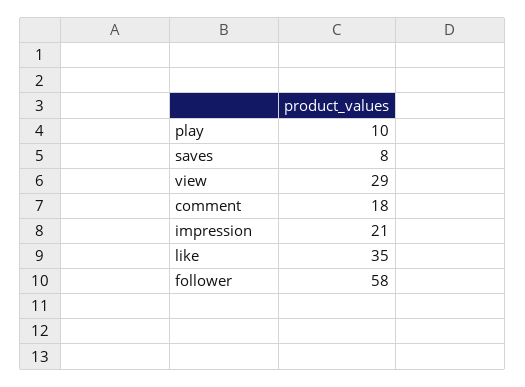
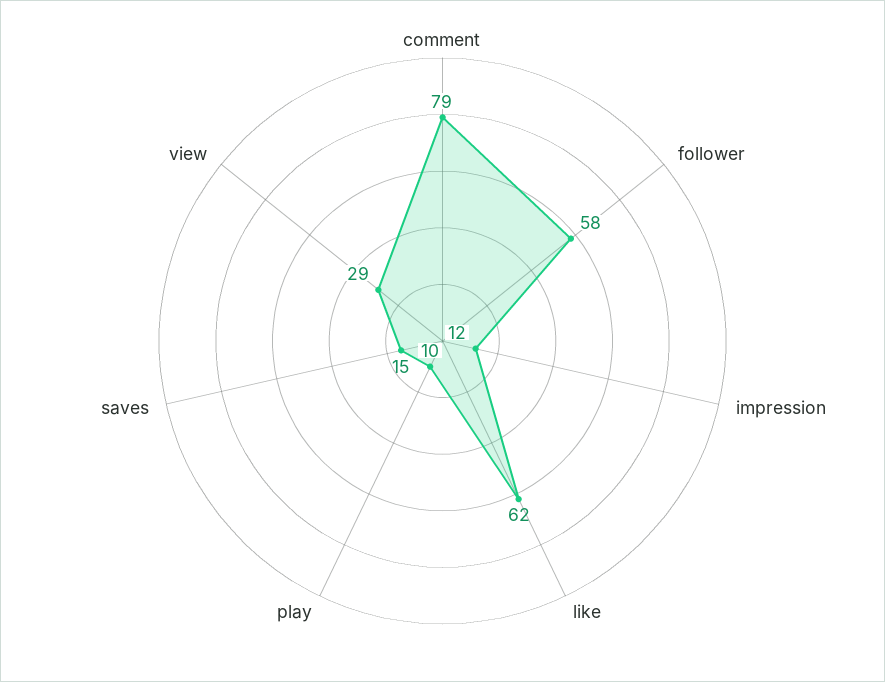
  {
    "play": 10,
-   "saves": 8,
+   "saves": 15,
    "view": 29,
-   "comment": 18,
+   "comment": 79,
-   "impression": 21,
+   "impression": 12,
-   "like": 35,
+   "like": 62,
    "follower": 58
  }

